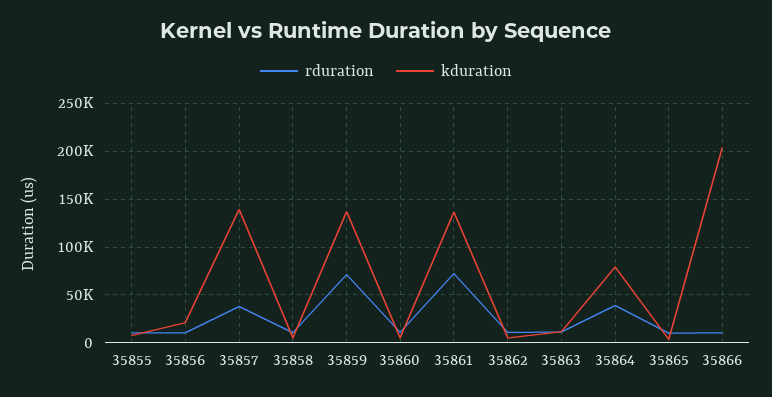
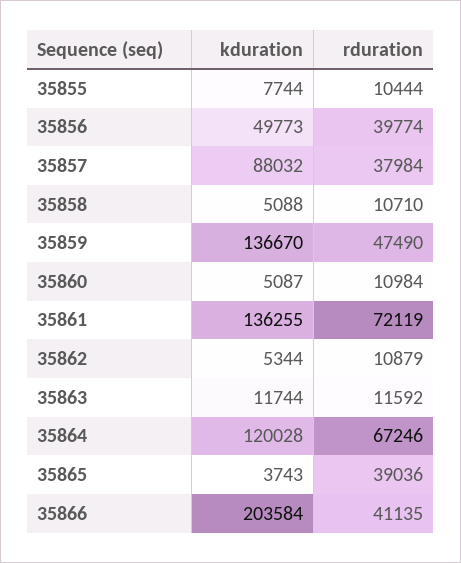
  {
    "rduration": {
      "35855": 10444,
-     "35856": 10000,
+     "35856": 39774,
      "35857": 37984,
      "35858": 10710,
-     "35859": 70000,
+     "35859": 47490,
      "35860": 10984,
      "35861": 72119,
      "35862": 10879,
      "35863": 11592,
-     "35864": 40000,
+     "35864": 67246,
-     "35865": 10000,
+     "35865": 39036,
-     "35866": 10000
+     "35866": 41135
    },
    "kduration": {
      "35855": 7744,
-     "35856": 20000,
+     "35856": 49773,
-     "35857": 140000,
+     "35857": 88032,
      "35858": 5088,
      "35859": 136670,
      "35860": 5087,
      "35861": 136255,
      "35862": 5344,
      "35863": 11744,
-     "35864": 80000,
+     "35864": 120028,
      "35865": 3743,
      "35866": 203584
    }
  }

